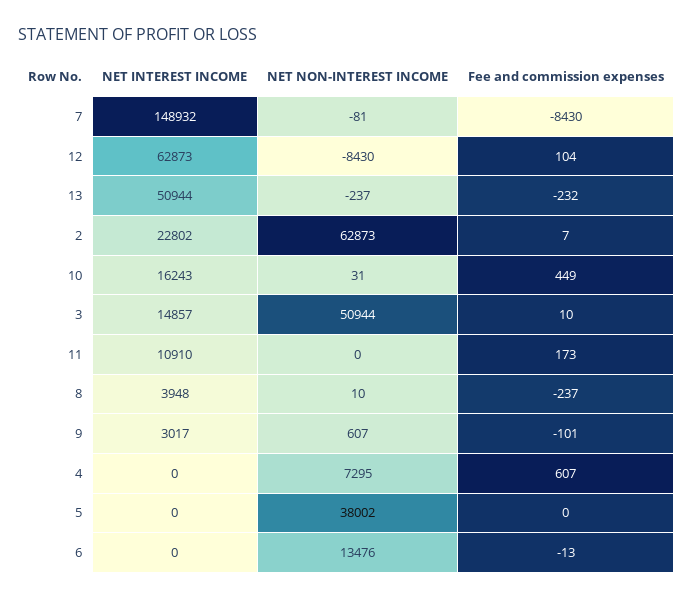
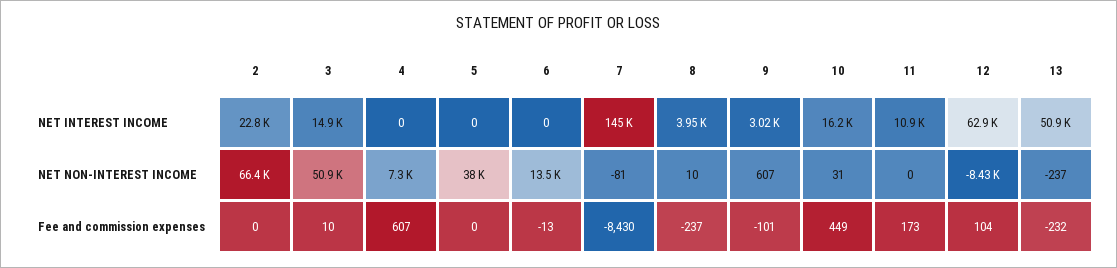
  {
    "NET INTEREST INCOME": {
-     "7": 148932,
+     "7": 145000,
      "12": 62873,
      "13": 50944,
      "2": 22802,
      "10": 16243,
      "3": 14857,
      "11": 10910,
      "8": 3948,
      "9": 3017,
      "4": 0,
      "5": 0,
      "6": 0
    },
    "NET NON-INTEREST INCOME": {
      "7": -81,
      "12": -8430,
      "13": -237,
-     "2": 62873,
+     "2": 66400,
      "10": 31,
      "3": 50944,
      "11": 0,
      "8": 10,
      "9": 607,
      "4": 7295,
      "5": 38002,
      "6": 13476
    },
    "Fee and commission expenses": {
      "7": -8430,
      "12": 104,
      "13": -232,
-     "2": 7,
+     "2": 0,
      "10": 449,
      "3": 10,
      "11": 173,
      "8": -237,
      "9": -101,
      "4": 607,
      "5": 0,
      "6": -13
    }
  }

